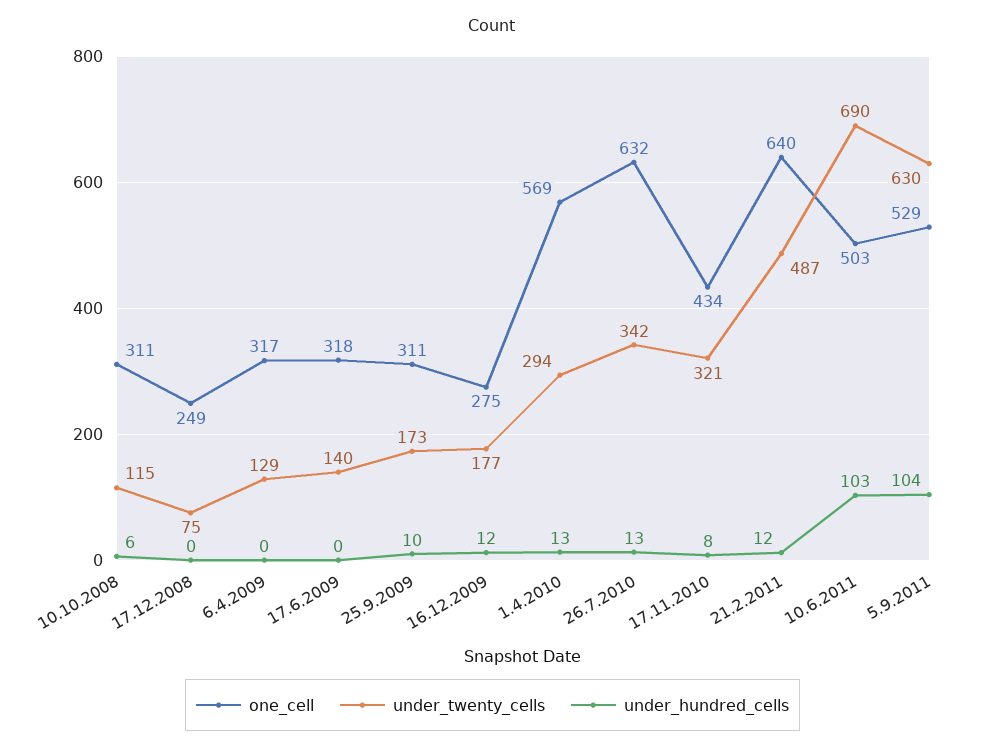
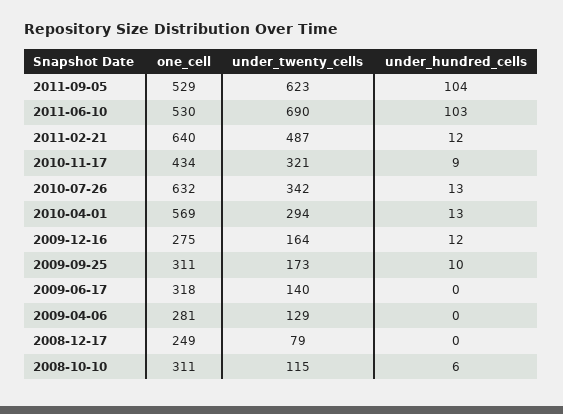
  {
    "one_cell": {
      "10.10.2008": 311,
      "17.12.2008": 249,
-     "6.4.2009": 317,
+     "6.4.2009": 281,
      "17.6.2009": 318,
      "25.9.2009": 311,
      "16.12.2009": 275,
      "1.4.2010": 569,
      "26.7.2010": 632,
      "17.11.2010": 434,
      "21.2.2011": 640,
-     "10.6.2011": 503,
+     "10.6.2011": 530,
      "5.9.2011": 529
    },
    "under_twenty_cells": {
      "10.10.2008": 115,
-     "17.12.2008": 75,
+     "17.12.2008": 79,
      "6.4.2009": 129,
      "17.6.2009": 140,
      "25.9.2009": 173,
-     "16.12.2009": 177,
+     "16.12.2009": 164,
      "1.4.2010": 294,
      "26.7.2010": 342,
      "17.11.2010": 321,
      "21.2.2011": 487,
      "10.6.2011": 690,
-     "5.9.2011": 630
+     "5.9.2011": 623
    },
    "under_hundred_cells": {
      "10.10.2008": 6,
      "17.12.2008": 0,
      "6.4.2009": 0,
      "17.6.2009": 0,
      "25.9.2009": 10,
      "16.12.2009": 12,
      "1.4.2010": 13,
      "26.7.2010": 13,
-     "17.11.2010": 8,
+     "17.11.2010": 9,
      "21.2.2011": 12,
      "10.6.2011": 103,
      "5.9.2011": 104
    }
  }

